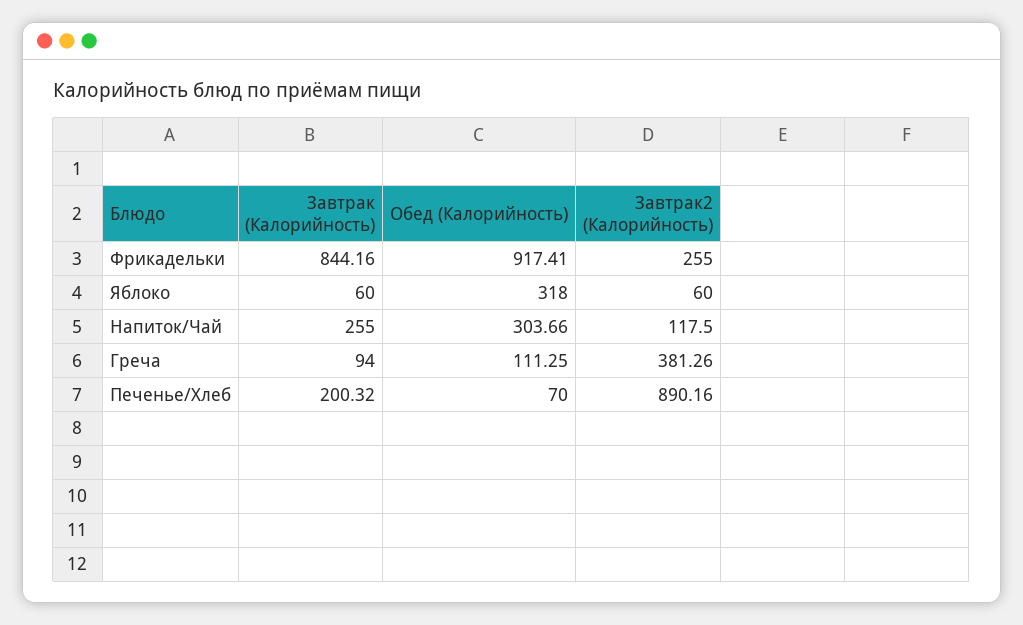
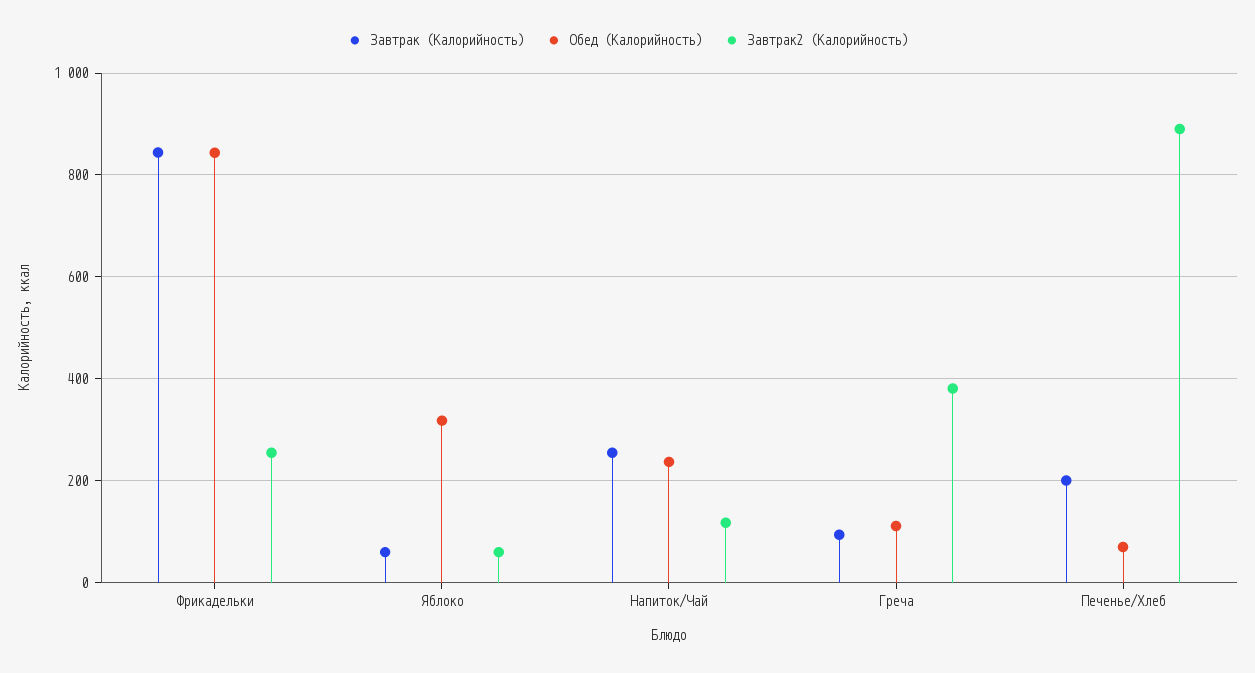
  {
    "Завтрак (Калорийность)": {
      "Фрикадельки": 844.16,
      "Яблоко": 60,
      "Напиток/Чай": 255,
      "Греча": 94,
      "Печенье/Хлеб": 200.32
    },
    "Обед (Калорийность)": {
-     "Фрикадельки": 917.41,
+     "Фрикадельки": 840,
      "Яблоко": 318,
-     "Напиток/Чай": 303.66,
+     "Напиток/Чай": 240,
      "Греча": 111.25,
      "Печенье/Хлеб": 70
    },
    "Завтрак2 (Калорийность)": {
      "Фрикадельки": 255,
      "Яблоко": 60,
      "Напиток/Чай": 117.5,
      "Греча": 381.26,
      "Печенье/Хлеб": 890.16
    }
  }

